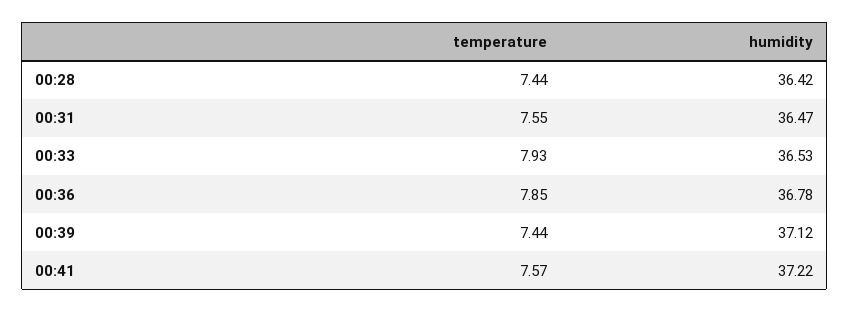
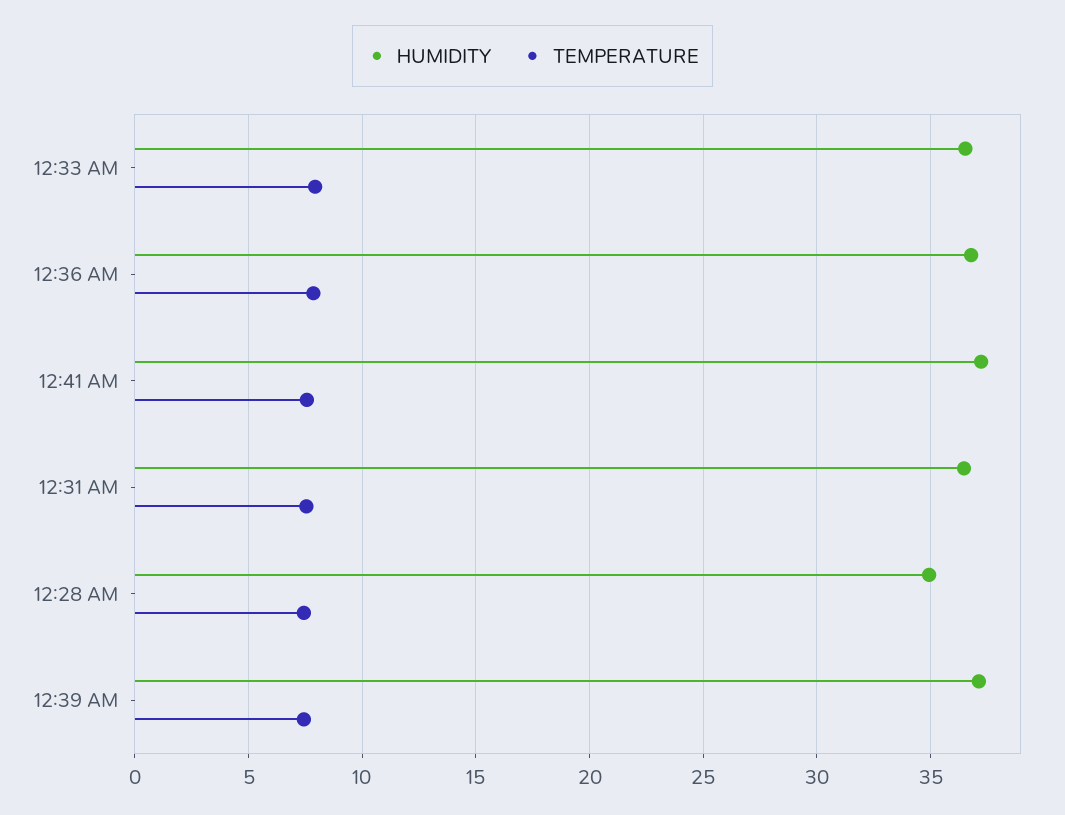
  {
    "temperature": {
      "00:28": 7.44,
      "00:31": 7.55,
      "00:33": 7.93,
      "00:36": 7.85,
      "00:39": 7.44,
      "00:41": 7.57
    },
    "humidity": {
-     "00:28": 36.42,
+     "00:28": 35,
      "00:31": 36.47,
      "00:33": 36.53,
      "00:36": 36.78,
      "00:39": 37.12,
      "00:41": 37.22
    }
  }

